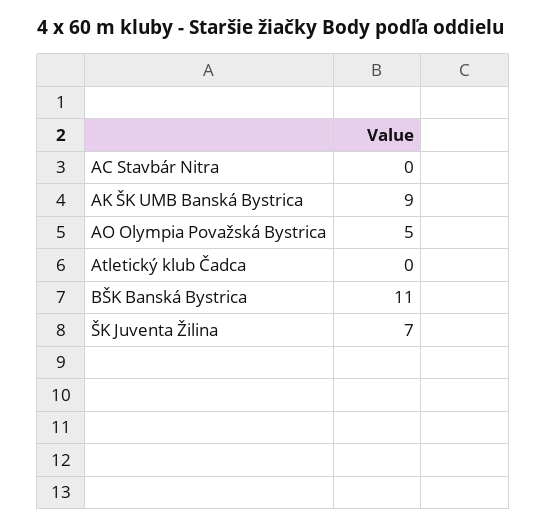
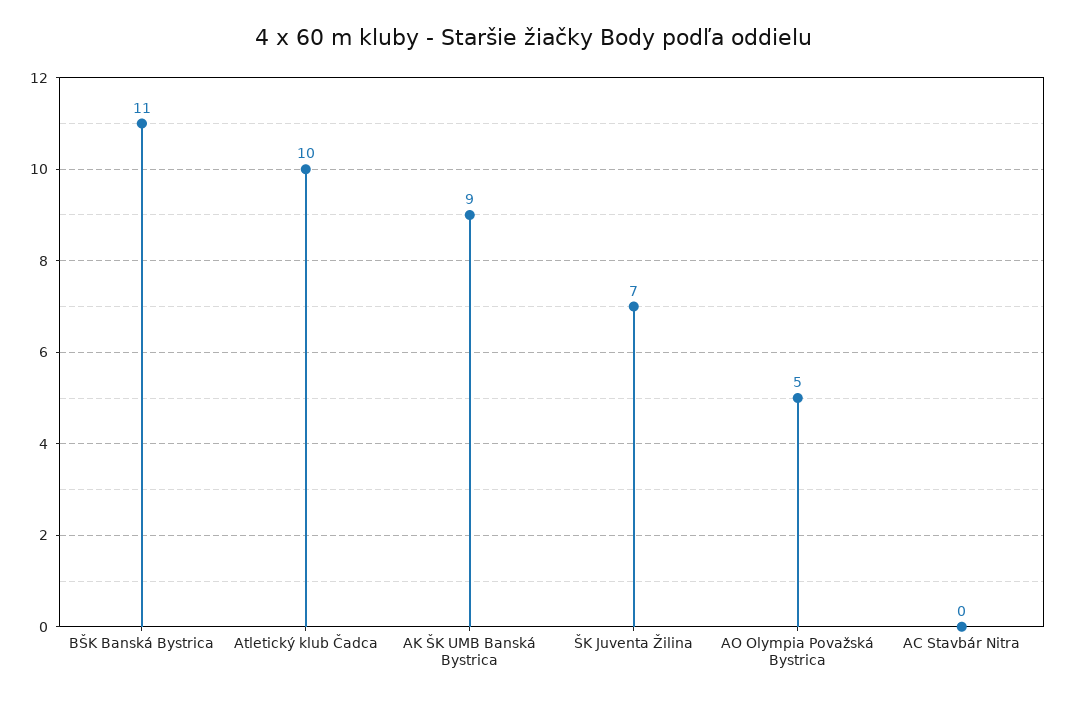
  {
    "AC Stavbár Nitra": 0,
    "AK ŠK UMB Banská Bystrica": 9,
    "AO Olympia Považská Bystrica": 5,
-   "Atletický klub Čadca": 0,
+   "Atletický klub Čadca": 10,
    "BŠK Banská Bystrica": 11,
    "ŠK Juventa Žilina": 7
  }

